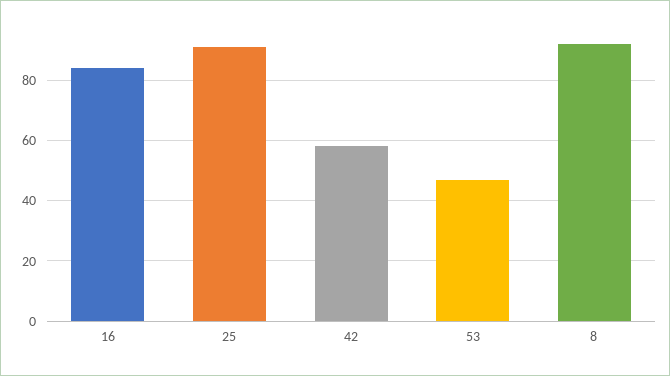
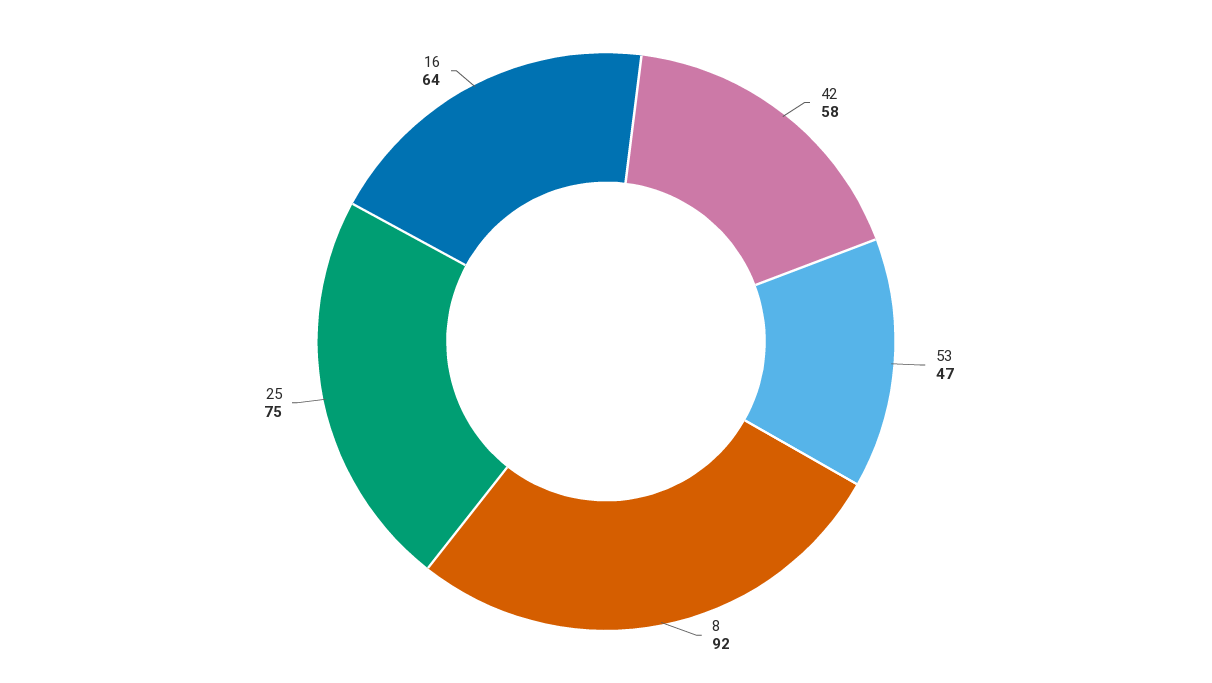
  {
-   "16": 85,
+   "16": 64,
-   "25": 90,
+   "25": 75,
    "42": 58,
    "53": 47,
    "8": 92
  }

